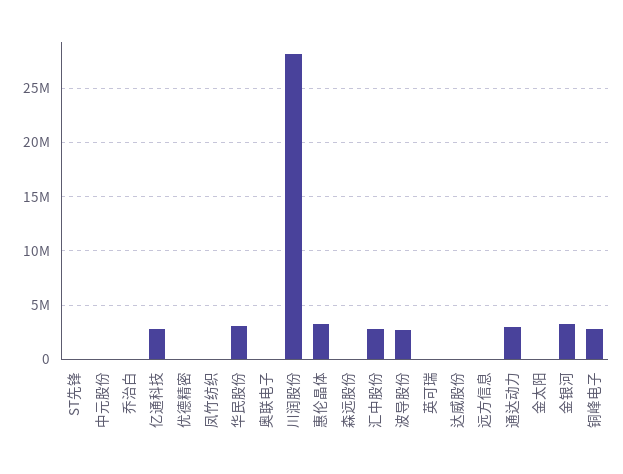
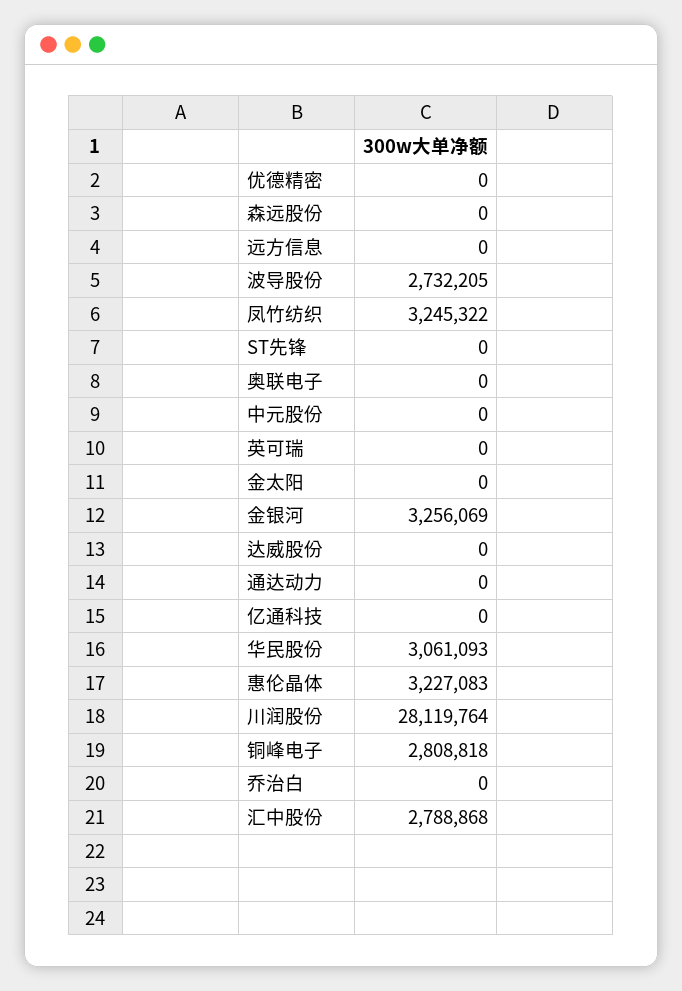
  {
    "ST先锋": 0,
    "中元股份": 0,
    "乔治白": 0,
-   "亿通科技": 3000000,
+   "亿通科技": 0,
    "优德精密": 0,
-   "凤竹纺织": 0,
+   "凤竹纺织": 3245322,
    "华民股份": 3061093,
    "奥联电子": 0,
    "川润股份": 28119764,
    "惠伦晶体": 3227083,
    "森远股份": 0,
    "汇中股份": 2788868,
    "波导股份": 2732205,
    "英可瑞": 0,
    "达威股份": 0,
    "远方信息": 0,
-   "通达动力": 3000000,
+   "通达动力": 0,
    "金太阳": 0,
    "金银河": 3256069,
    "铜峰电子": 2808818
  }

